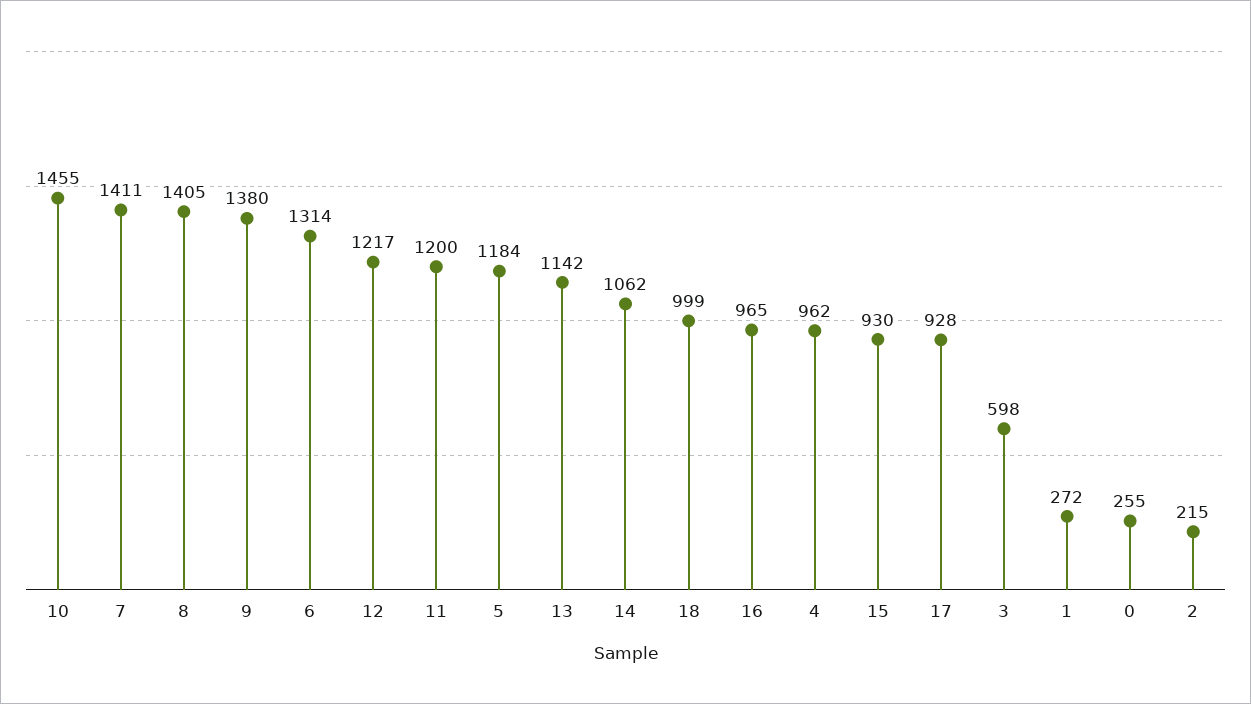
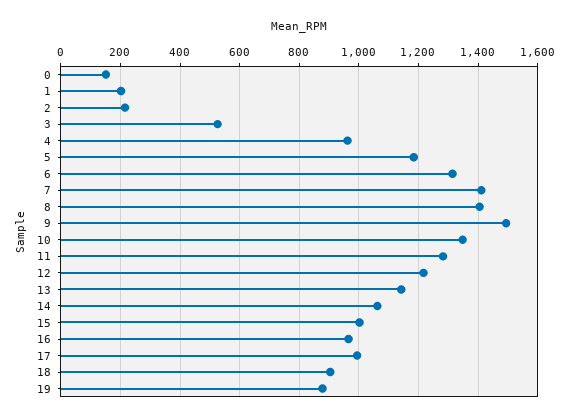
  {
-   "10": 1455,
+   "10": 1350,
    "7": 1411,
    "8": 1405,
-   "9": 1380,
+   "9": 1500,
    "6": 1314,
    "12": 1217,
-   "11": 1200,
+   "11": 1275,
    "5": 1184,
    "13": 1142,
    "14": 1062,
-   "18": 999,
+   "18": 900,
    "16": 965,
    "4": 962,
-   "15": 930,
+   "15": 1000,
-   "17": 928,
+   "17": 1000,
-   "3": 598,
+   "3": 525,
-   "1": 272,
+   "1": 200,
-   "0": 255,
+   "0": 150,
-   "2": 215
+   "2": 215,
+   "19": 875
  }

